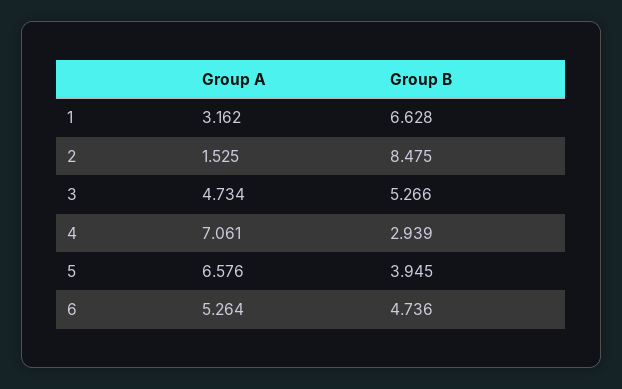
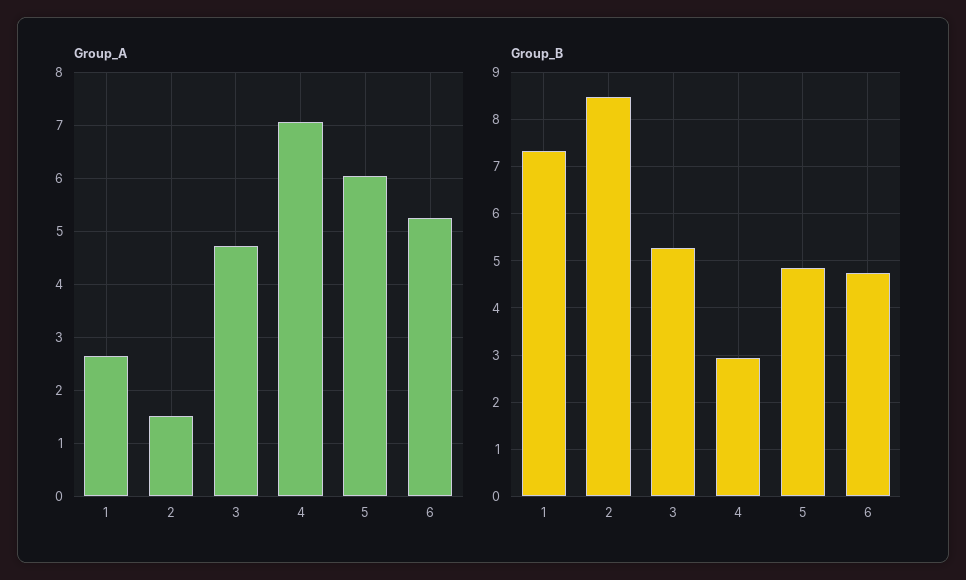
  {
    "Group A": {
-     "1": 3.162,
+     "1": 2.6,
      "2": 1.525,
      "3": 4.734,
      "4": 7.061,
-     "5": 6.576,
+     "5": 6,
      "6": 5.264
    },
    "Group B": {
-     "1": 6.628,
+     "1": 7.4,
      "2": 8.475,
      "3": 5.266,
      "4": 2.939,
-     "5": 3.945,
+     "5": 4.8,
      "6": 4.736
    }
  }

